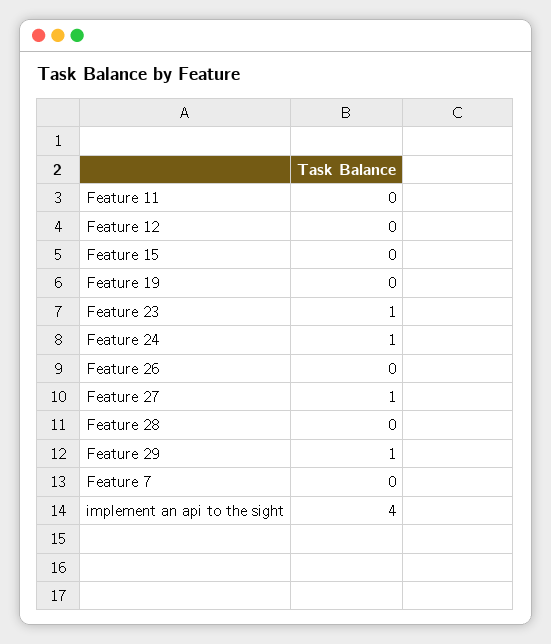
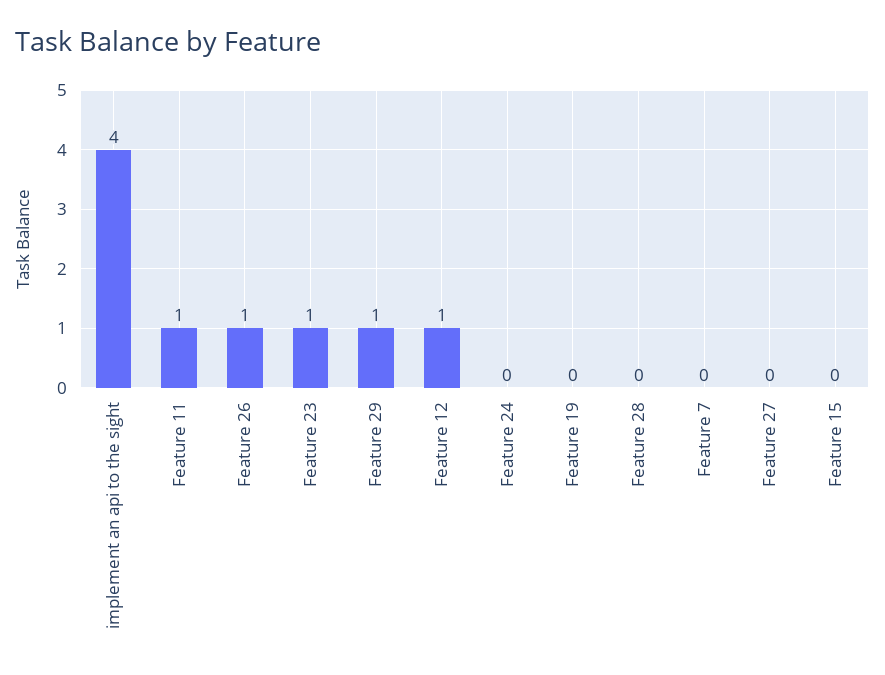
  {
-   "Feature 11": 0,
+   "Feature 11": 1,
-   "Feature 12": 0,
+   "Feature 12": 1,
    "Feature 15": 0,
    "Feature 19": 0,
    "Feature 23": 1,
-   "Feature 24": 1,
+   "Feature 24": 0,
-   "Feature 26": 0,
+   "Feature 26": 1,
-   "Feature 27": 1,
+   "Feature 27": 0,
    "Feature 28": 0,
    "Feature 29": 1,
    "Feature 7": 0,
    "implement an api to the sight": 4
  }

